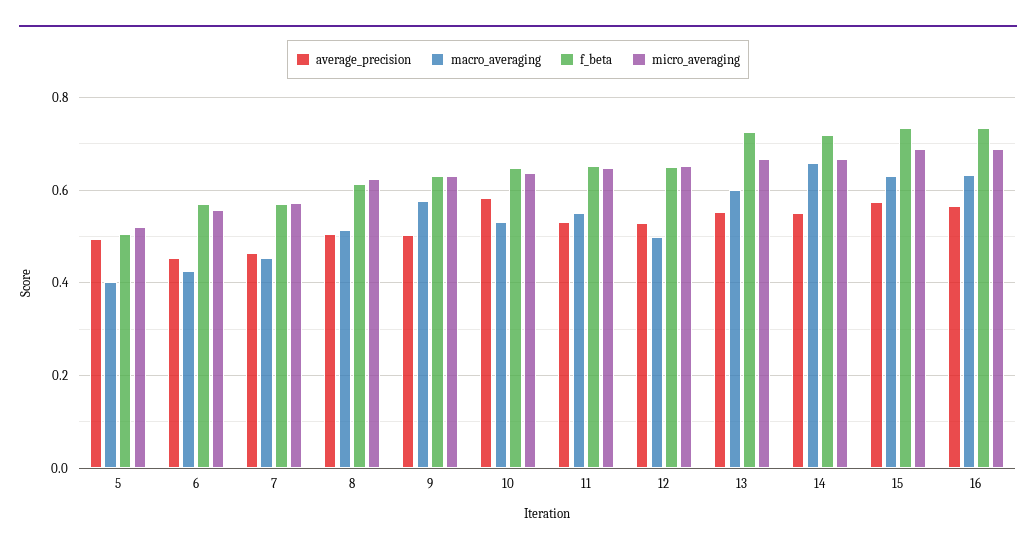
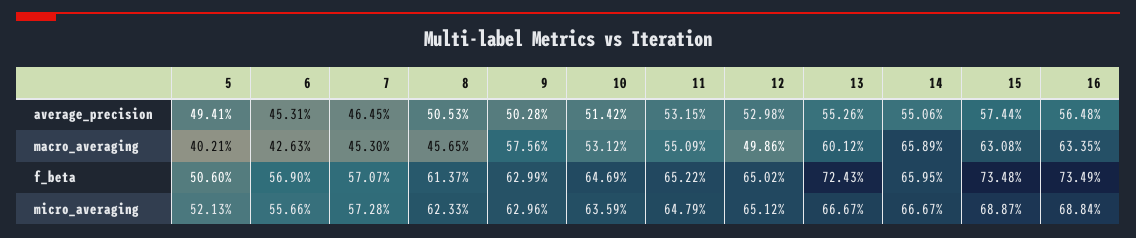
  {
    "average_precision": {
      "5": 0.4941,
      "6": 0.4531,
      "7": 0.4645,
      "8": 0.5053,
      "9": 0.5028,
-     "10": 0.58,
+     "10": 0.5142,
      "11": 0.5315,
      "12": 0.5298,
      "13": 0.5526,
      "14": 0.5506,
      "15": 0.5744,
      "16": 0.5648
    },
    "macro_averaging": {
      "5": 0.4021,
      "6": 0.4263,
      "7": 0.453,
-     "8": 0.52,
+     "8": 0.4565,
      "9": 0.5756,
      "10": 0.5312,
      "11": 0.5509,
      "12": 0.4986,
      "13": 0.6012,
      "14": 0.6589,
      "15": 0.6308,
      "16": 0.6335
    },
    "f_beta": {
      "5": 0.506,
      "6": 0.569,
      "7": 0.5707,
      "8": 0.6137,
      "9": 0.6299,
      "10": 0.6469,
      "11": 0.6522,
      "12": 0.6502,
      "13": 0.7243,
-     "14": 0.72,
+     "14": 0.6595,
      "15": 0.7348,
      "16": 0.7349
    },
    "micro_averaging": {
      "5": 0.5213,
      "6": 0.5566,
      "7": 0.5728,
      "8": 0.6233,
      "9": 0.6296,
      "10": 0.6359,
      "11": 0.6479,
      "12": 0.6512,
      "13": 0.6667,
      "14": 0.6667,
      "15": 0.6887,
      "16": 0.6884
    }
  }

